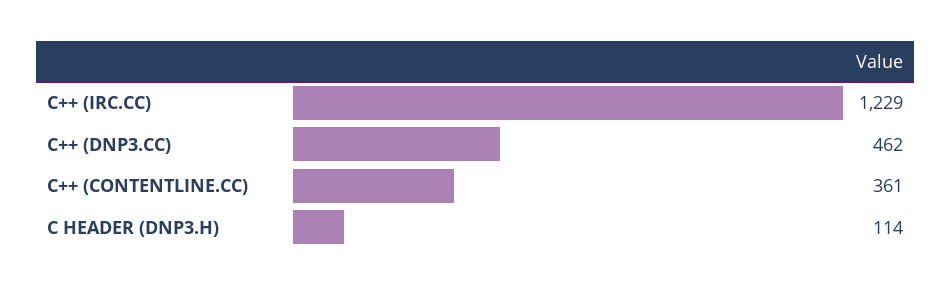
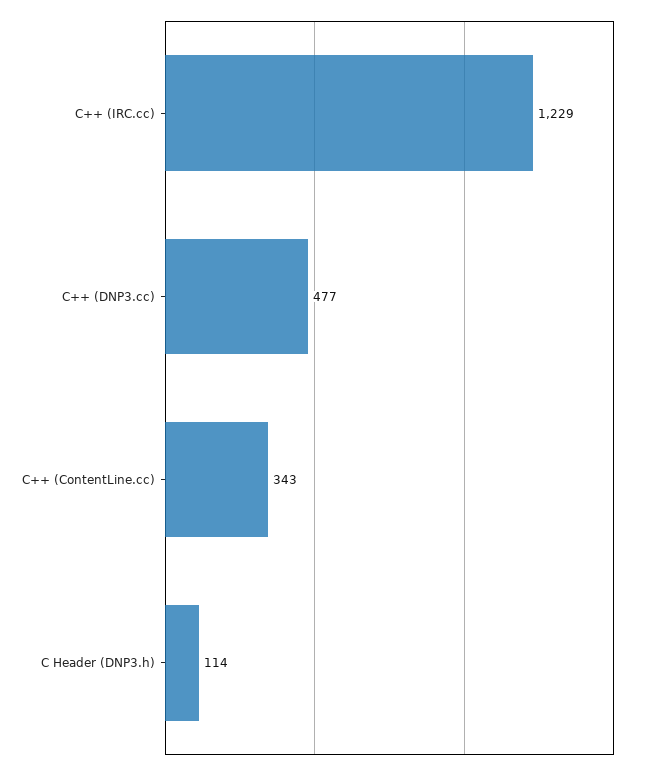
  {
    "C++ (IRC.CC)": 1229,
-   "C++ (DNP3.CC)": 462,
+   "C++ (DNP3.CC)": 477,
-   "C++ (CONTENTLINE.CC)": 361,
+   "C++ (CONTENTLINE.CC)": 343,
    "C HEADER (DNP3.H)": 114
  }

